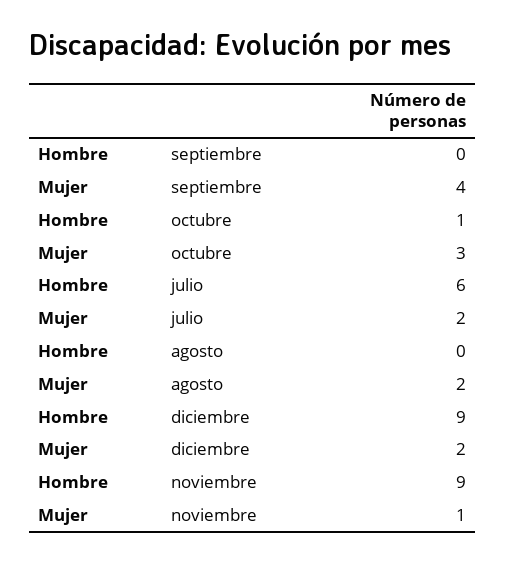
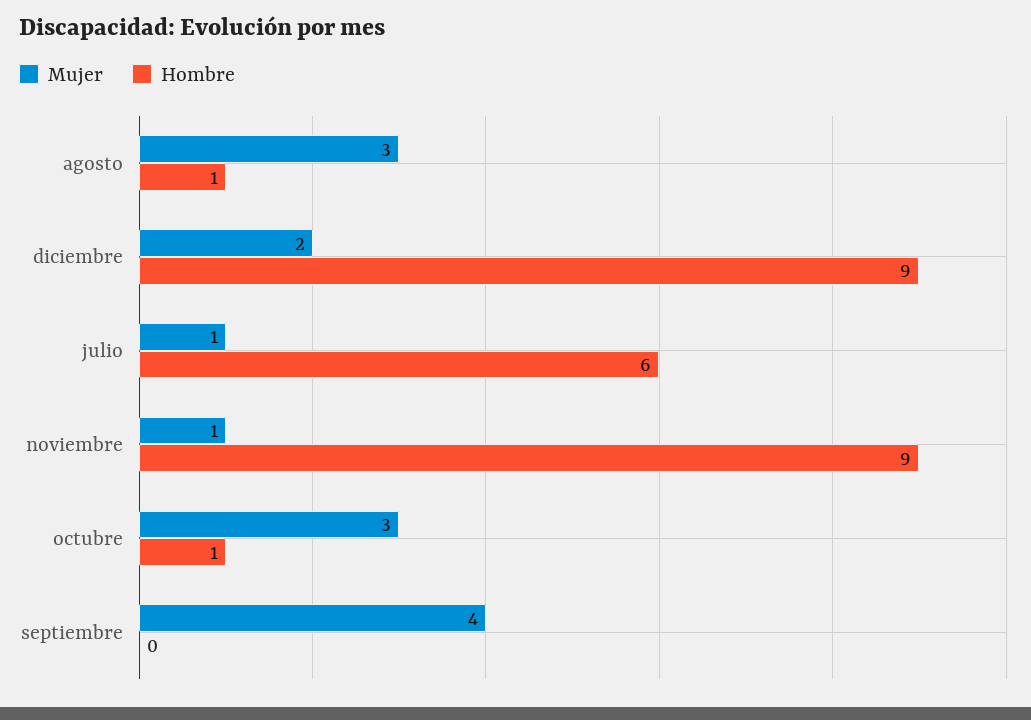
  {
    "Hombre": {
      "septiembre": 0,
      "octubre": 1,
      "julio": 6,
-     "agosto": 0,
+     "agosto": 1,
      "diciembre": 9,
      "noviembre": 9
    },
    "Mujer": {
      "septiembre": 4,
      "octubre": 3,
-     "julio": 2,
+     "julio": 1,
-     "agosto": 2,
+     "agosto": 3,
      "diciembre": 2,
      "noviembre": 1
    }
  }

